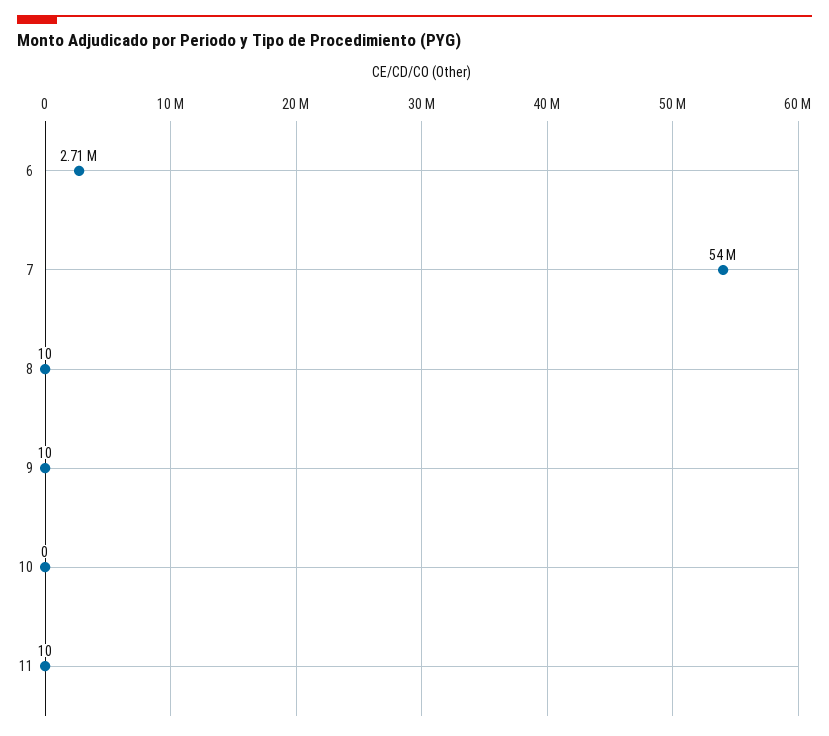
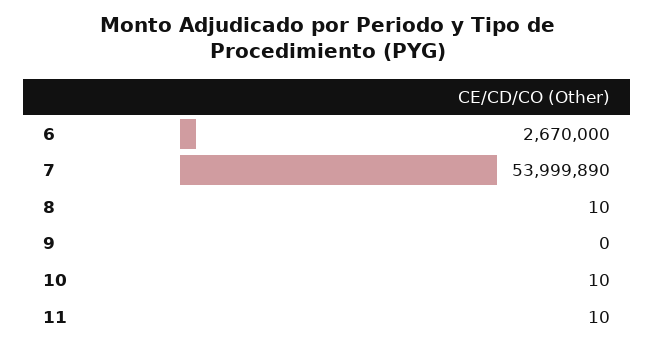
  {
-   "6": 2710000,
+   "6": 2670000,
    "7": 53999890,
    "8": 10,
-   "9": 10,
+   "9": 0,
-   "10": 0,
+   "10": 10,
    "11": 10
  }

